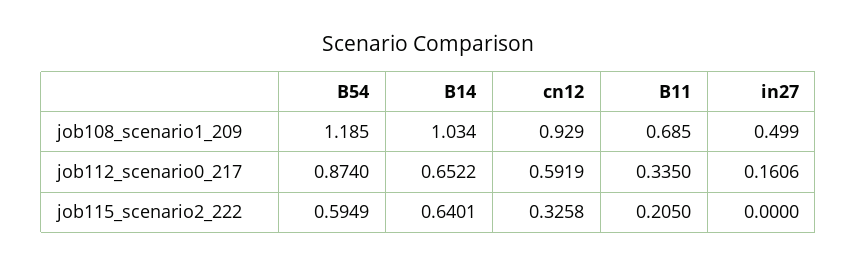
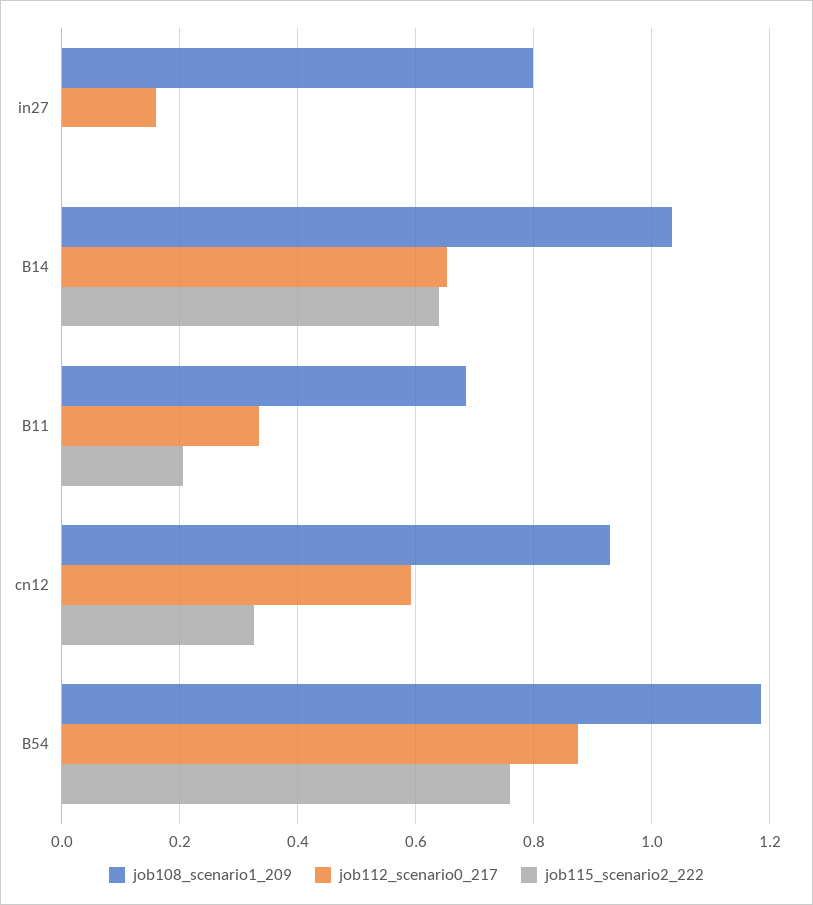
  {
    "job108_scenario1_209": {
      "B54": 1.185,
      "B14": 1.034,
      "cn12": 0.929,
      "B11": 0.685,
-     "in27": 0.499
+     "in27": 0.8
    },
    "job112_scenario0_217": {
      "B54": 0.874,
      "B14": 0.6522,
      "cn12": 0.5919,
      "B11": 0.335,
      "in27": 0.1606
    },
    "job115_scenario2_222": {
-     "B54": 0.5949,
+     "B54": 0.76,
      "B14": 0.6401,
      "cn12": 0.3258,
      "B11": 0.205,
      "in27": 0
    }
  }

